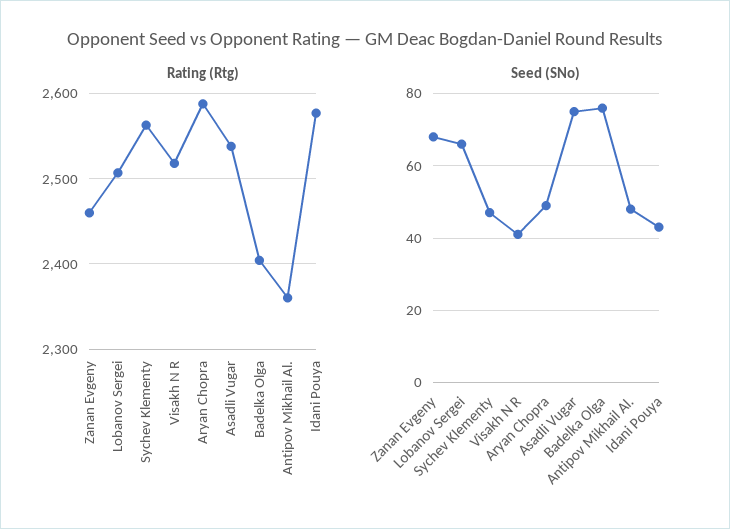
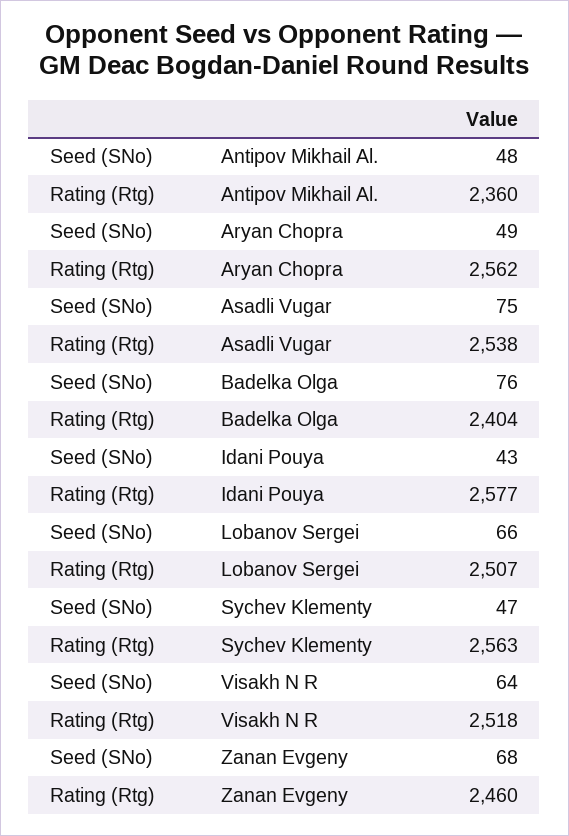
  {
    "Rating (Rtg)": {
      "Zanan Evgeny": 2460,
      "Lobanov Sergei": 2507,
      "Sychev Klementy": 2563,
      "Visakh N R": 2518,
-     "Aryan Chopra": 2590,
+     "Aryan Chopra": 2562,
      "Asadli Vugar": 2538,
      "Badelka Olga": 2404,
      "Antipov Mikhail Al.": 2360,
      "Idani Pouya": 2577
    },
    "Seed (SNo)": {
      "Zanan Evgeny": 68,
      "Lobanov Sergei": 66,
      "Sychev Klementy": 47,
-     "Visakh N R": 40,
+     "Visakh N R": 64,
      "Aryan Chopra": 49,
      "Asadli Vugar": 75,
      "Badelka Olga": 76,
      "Antipov Mikhail Al.": 48,
      "Idani Pouya": 43
    }
  }

